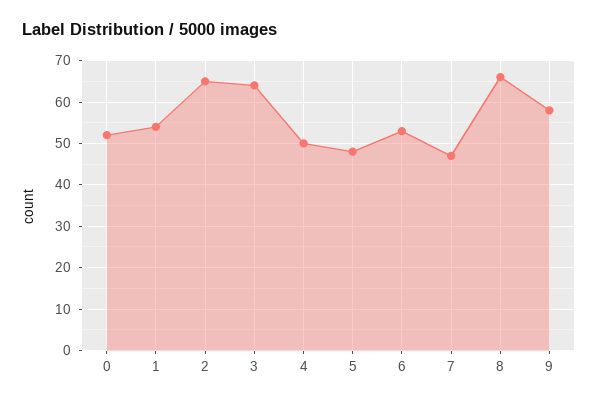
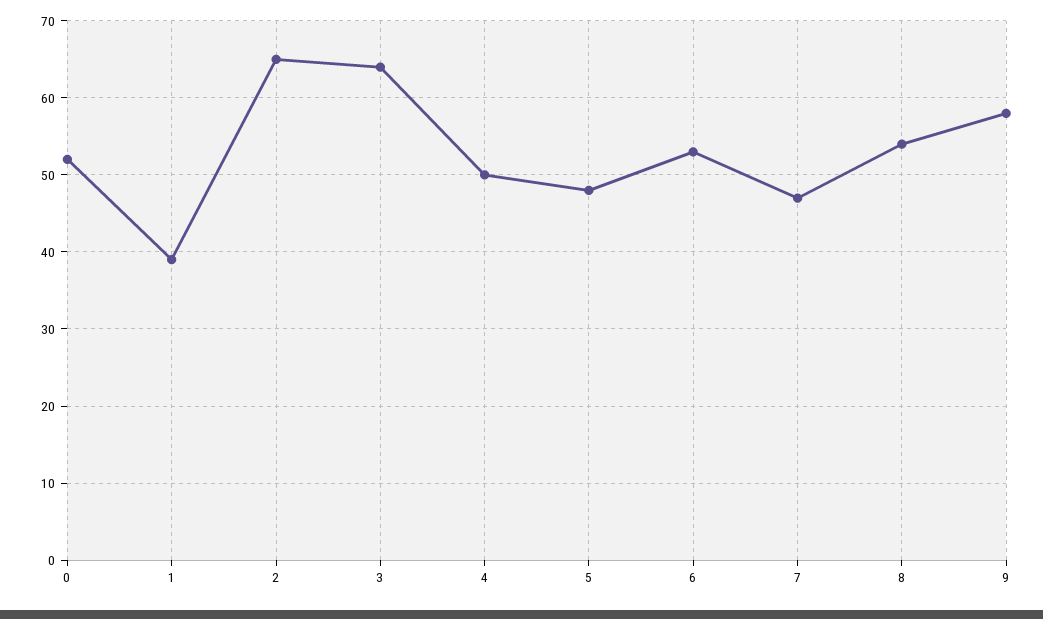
  {
    "0": 52,
-   "1": 55,
+   "1": 39,
    "2": 65,
    "3": 64,
    "4": 50,
    "5": 48,
    "6": 53,
    "7": 47,
-   "8": 65,
+   "8": 54,
    "9": 58
  }

